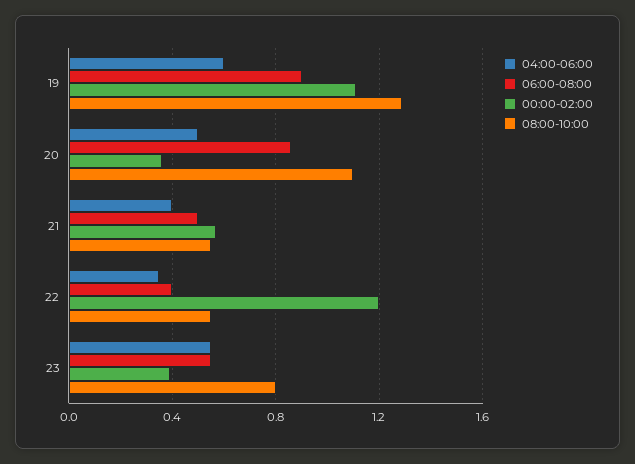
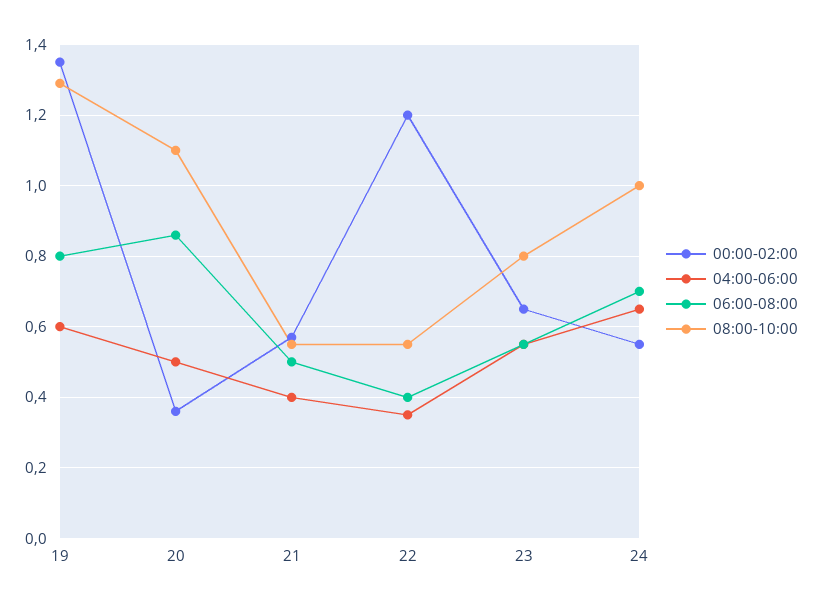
  {
    "04:00-06:00": {
      "19": 0.6,
      "20": 0.5,
      "21": 0.4,
      "22": 0.35,
-     "23": 0.55
+     "23": 0.55,
+     "24": 0.65
    },
    "06:00-08:00": {
-     "19": 0.9,
+     "19": 0.8,
      "20": 0.85,
      "21": 0.5,
      "22": 0.4,
-     "23": 0.55
+     "23": 0.55,
+     "24": 0.7
    },
    "00:00-02:00": {
-     "19": 1.1,
+     "19": 1.35,
      "20": 0.35,
      "21": 0.55,
      "22": 1.2,
-     "23": 0.4
+     "23": 0.65,
+     "24": 0.55
    },
    "08:00-10:00": {
      "19": 1.3,
      "20": 1.1,
      "21": 0.55,
      "22": 0.55,
-     "23": 0.8
+     "23": 0.8,
+     "24": 1
    }
  }

